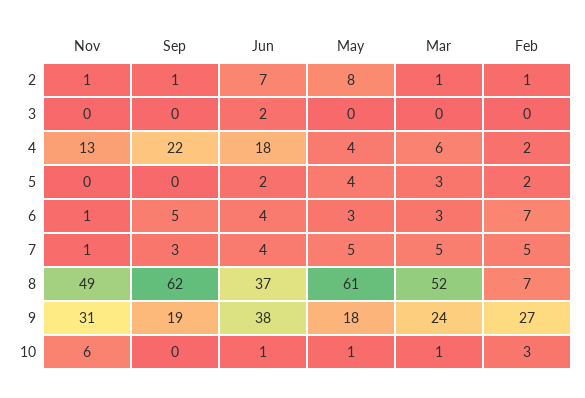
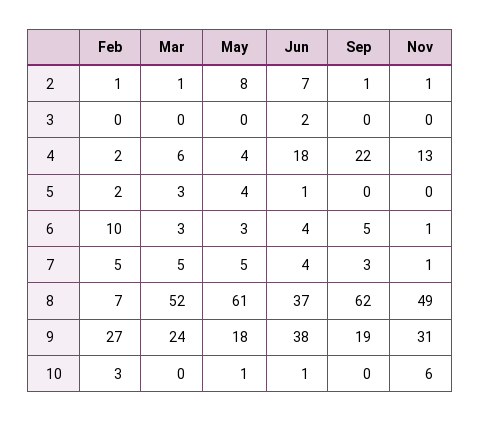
  {
    "Nov": {
      "2": 1,
      "3": 0,
      "4": 13,
      "5": 0,
      "6": 1,
      "7": 1,
      "8": 49,
      "9": 31,
      "10": 6
    },
    "Sep": {
      "2": 1,
      "3": 0,
      "4": 22,
      "5": 0,
      "6": 5,
      "7": 3,
      "8": 62,
      "9": 19,
      "10": 0
    },
    "Jun": {
      "2": 7,
      "3": 2,
      "4": 18,
-     "5": 2,
+     "5": 1,
      "6": 4,
      "7": 4,
      "8": 37,
      "9": 38,
      "10": 1
    },
    "May": {
      "2": 8,
      "3": 0,
      "4": 4,
      "5": 4,
      "6": 3,
      "7": 5,
      "8": 61,
      "9": 18,
      "10": 1
    },
    "Mar": {
      "2": 1,
      "3": 0,
      "4": 6,
      "5": 3,
      "6": 3,
      "7": 5,
      "8": 52,
      "9": 24,
-     "10": 1
+     "10": 0
    },
    "Feb": {
      "2": 1,
      "3": 0,
      "4": 2,
      "5": 2,
-     "6": 7,
+     "6": 10,
      "7": 5,
      "8": 7,
      "9": 27,
      "10": 3
    }
  }

